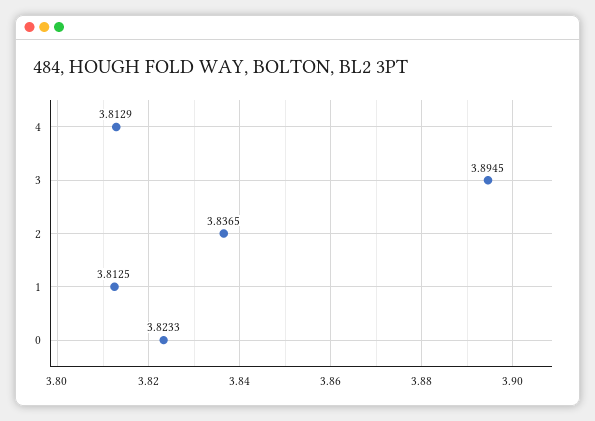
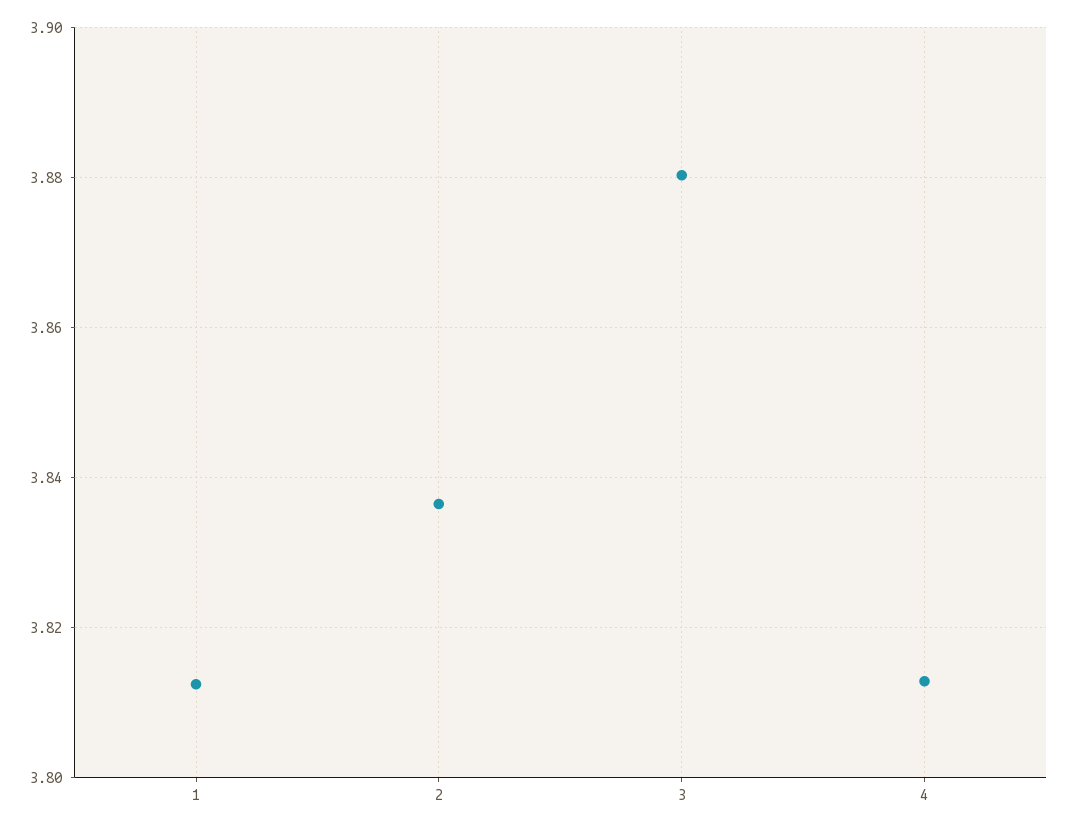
  {
    "4": 3.8129,
-   "3": 3.8945,
+   "3": 3.88,
    "2": 3.8365,
-   "1": 3.8125,
+   "1": 3.8125
-   "0": 3.8233
  }

